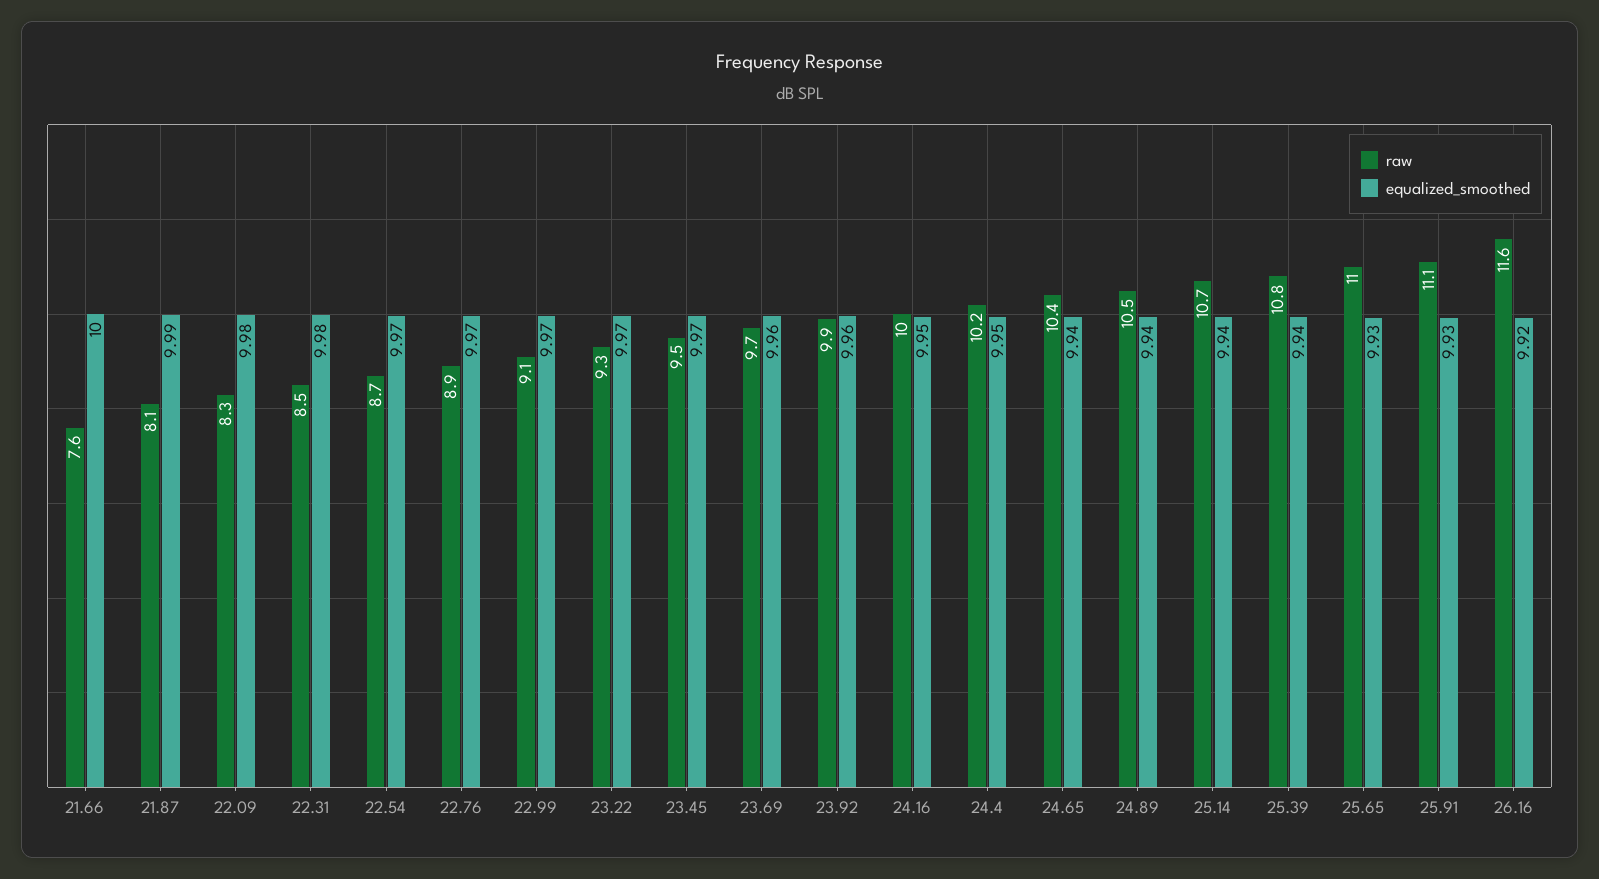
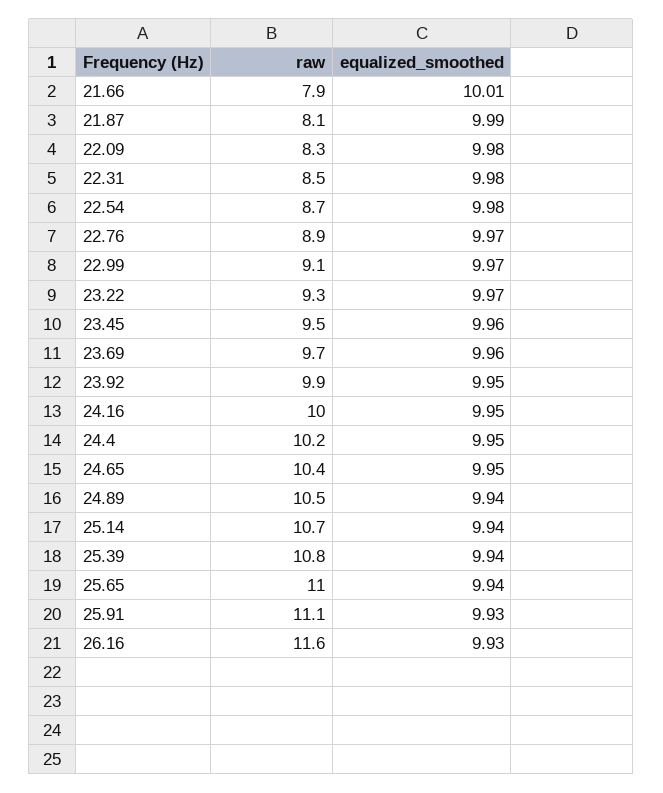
  {
    "raw": {
-     "21.66": 7.6,
+     "21.66": 7.9,
      "21.87": 8.1,
      "22.09": 8.3,
      "22.31": 8.5,
      "22.54": 8.7,
      "22.76": 8.9,
      "22.99": 9.1,
      "23.22": 9.3,
      "23.45": 9.5,
      "23.69": 9.7,
      "23.92": 9.9,
      "24.16": 10,
      "24.4": 10.2,
      "24.65": 10.4,
      "24.89": 10.5,
      "25.14": 10.7,
      "25.39": 10.8,
      "25.65": 11,
      "25.91": 11.1,
      "26.16": 11.6
    },
    "equalized_smoothed": {
-     "21.66": 10,
+     "21.66": 10.01,
      "21.87": 9.99,
      "22.09": 9.98,
      "22.31": 9.98,
-     "22.54": 9.97,
+     "22.54": 9.98,
      "22.76": 9.97,
      "22.99": 9.97,
      "23.22": 9.97,
-     "23.45": 9.97,
+     "23.45": 9.96,
      "23.69": 9.96,
-     "23.92": 9.96,
+     "23.92": 9.95,
      "24.16": 9.95,
      "24.4": 9.95,
-     "24.65": 9.94,
+     "24.65": 9.95,
      "24.89": 9.94,
      "25.14": 9.94,
      "25.39": 9.94,
-     "25.65": 9.93,
+     "25.65": 9.94,
      "25.91": 9.93,
-     "26.16": 9.92
+     "26.16": 9.93
    }
  }

